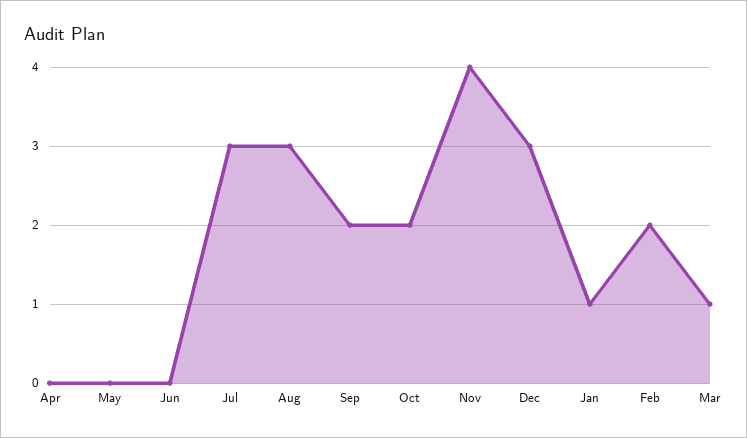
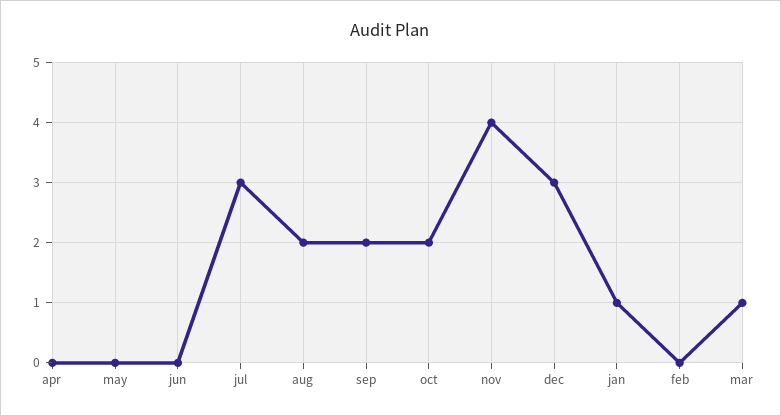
  {
    "Apr": 0,
    "May": 0,
    "Jun": 0,
    "Jul": 3,
-   "Aug": 3,
+   "Aug": 2,
    "Sep": 2,
    "Oct": 2,
    "Nov": 4,
    "Dec": 3,
    "Jan": 1,
-   "Feb": 2,
+   "Feb": 0,
    "Mar": 1
  }

